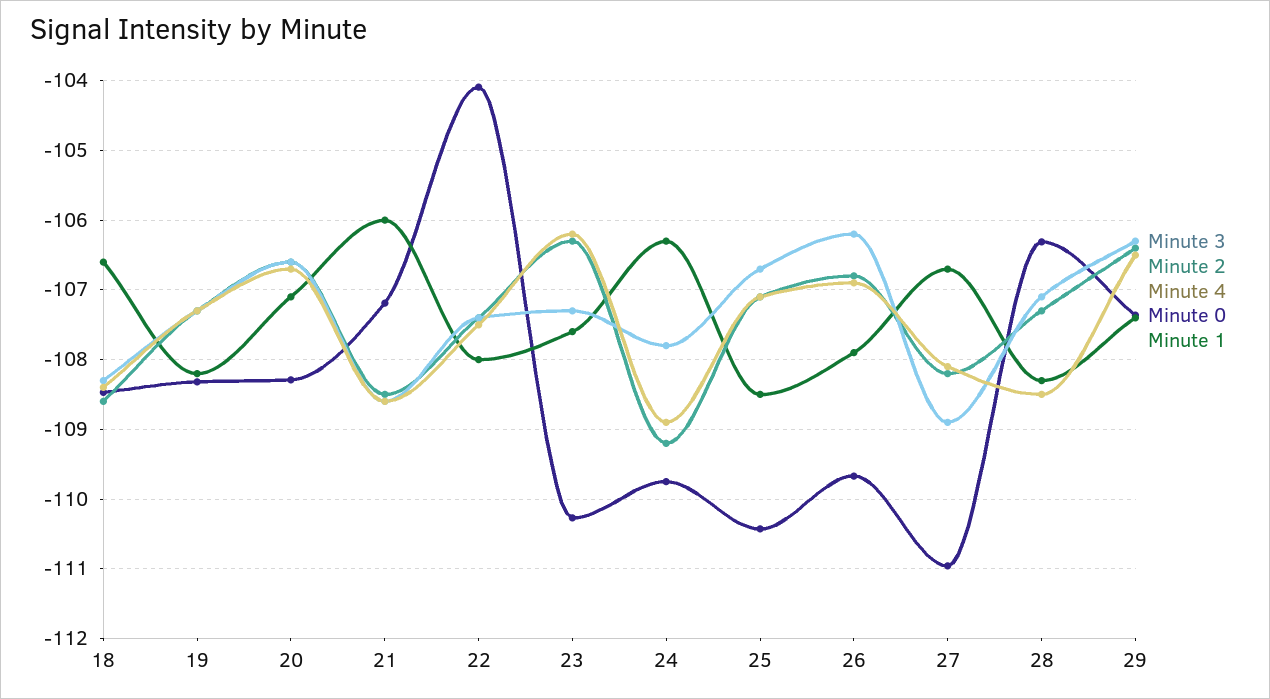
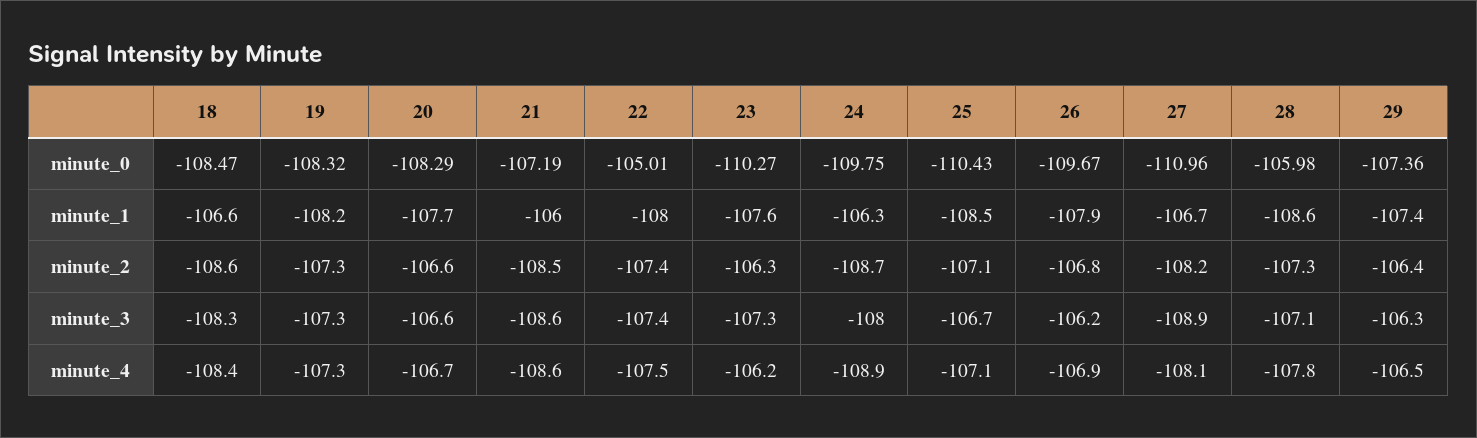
  {
    "Minute 3": {
      "18": -108.3,
      "19": -107.3,
      "20": -106.6,
      "21": -108.6,
      "22": -107.4,
      "23": -107.3,
-     "24": -107.8,
+     "24": -108,
      "25": -106.7,
      "26": -106.2,
      "27": -108.9,
      "28": -107.1,
      "29": -106.3
    },
    "Minute 2": {
      "18": -108.6,
      "19": -107.3,
      "20": -106.6,
      "21": -108.5,
      "22": -107.4,
      "23": -106.3,
-     "24": -109.2,
+     "24": -108.7,
      "25": -107.1,
      "26": -106.8,
      "27": -108.2,
      "28": -107.3,
      "29": -106.4
    },
    "Minute 4": {
      "18": -108.4,
      "19": -107.3,
      "20": -106.7,
      "21": -108.6,
      "22": -107.5,
      "23": -106.2,
      "24": -108.9,
      "25": -107.1,
      "26": -106.9,
      "27": -108.1,
-     "28": -108.5,
+     "28": -107.8,
      "29": -106.5
    },
    "Minute 0": {
      "18": -108.47,
      "19": -108.32,
      "20": -108.29,
      "21": -107.19,
-     "22": -104.1,
+     "22": -105.01,
      "23": -110.27,
      "24": -109.75,
      "25": -110.43,
      "26": -109.67,
      "27": -110.96,
-     "28": -106.3,
+     "28": -105.98,
      "29": -107.36
    },
    "Minute 1": {
      "18": -106.6,
      "19": -108.2,
-     "20": -107.1,
+     "20": -107.7,
      "21": -106,
      "22": -108,
      "23": -107.6,
      "24": -106.3,
      "25": -108.5,
      "26": -107.9,
      "27": -106.7,
-     "28": -108.3,
+     "28": -108.6,
      "29": -107.4
    }
  }

